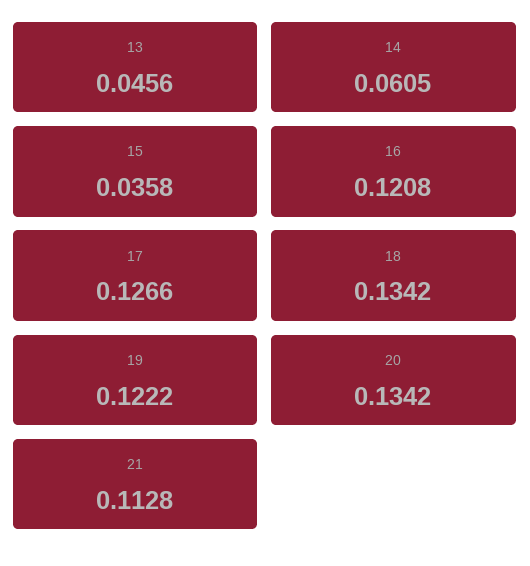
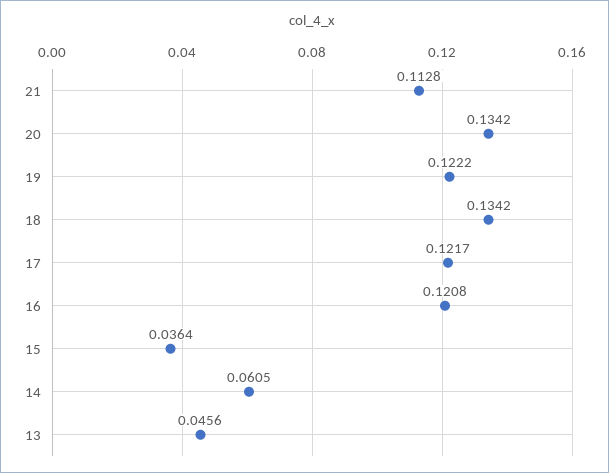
  {
    "13": 0.0456,
    "14": 0.0605,
-   "15": 0.0358,
+   "15": 0.0364,
    "16": 0.1208,
-   "17": 0.1266,
+   "17": 0.1217,
    "18": 0.1342,
    "19": 0.1222,
    "20": 0.1342,
    "21": 0.1128
  }

